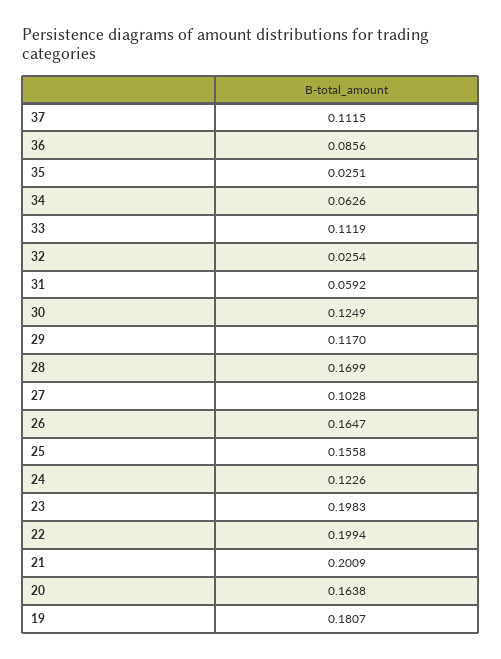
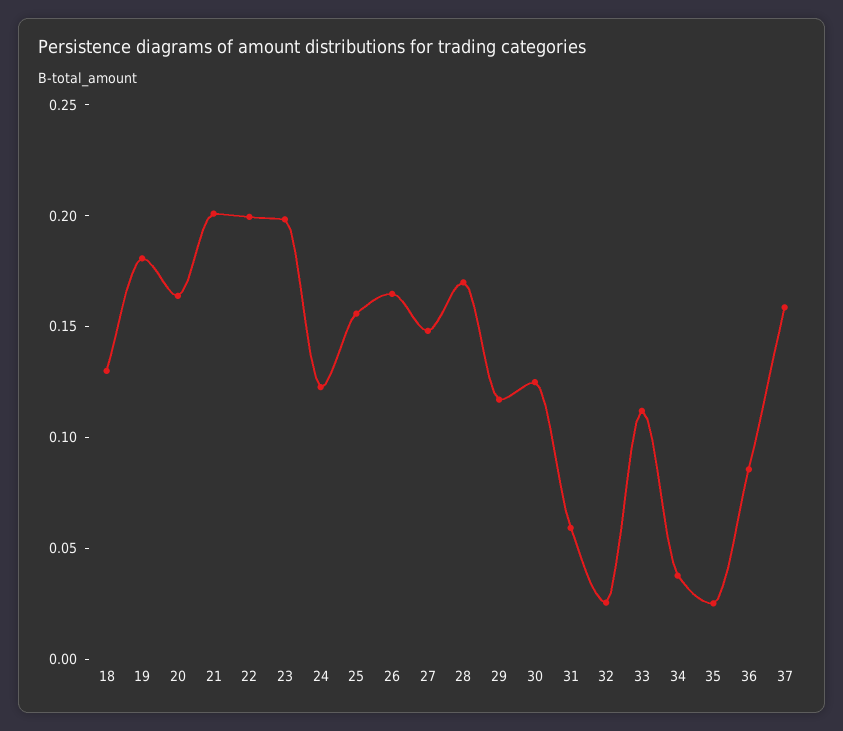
  {
-   "37": 0.1115,
+   "37": 0.16,
    "36": 0.0856,
    "35": 0.0251,
-   "34": 0.0626,
+   "34": 0.04,
    "33": 0.1119,
    "32": 0.0254,
    "31": 0.0592,
    "30": 0.1249,
    "29": 0.117,
    "28": 0.1699,
-   "27": 0.1028,
+   "27": 0.15,
    "26": 0.1647,
    "25": 0.1558,
    "24": 0.1226,
    "23": 0.1983,
    "22": 0.1994,
    "21": 0.2009,
    "20": 0.1638,
-   "19": 0.1807
+   "19": 0.1807,
+   "18": 0.13
  }

